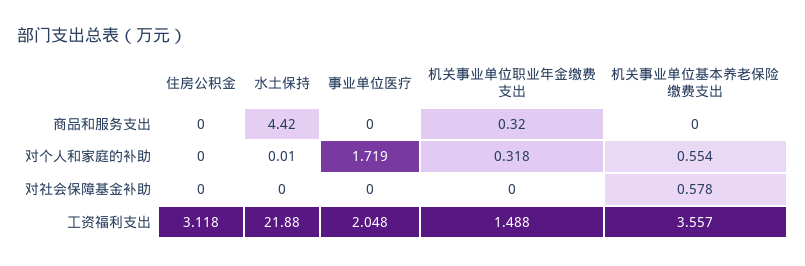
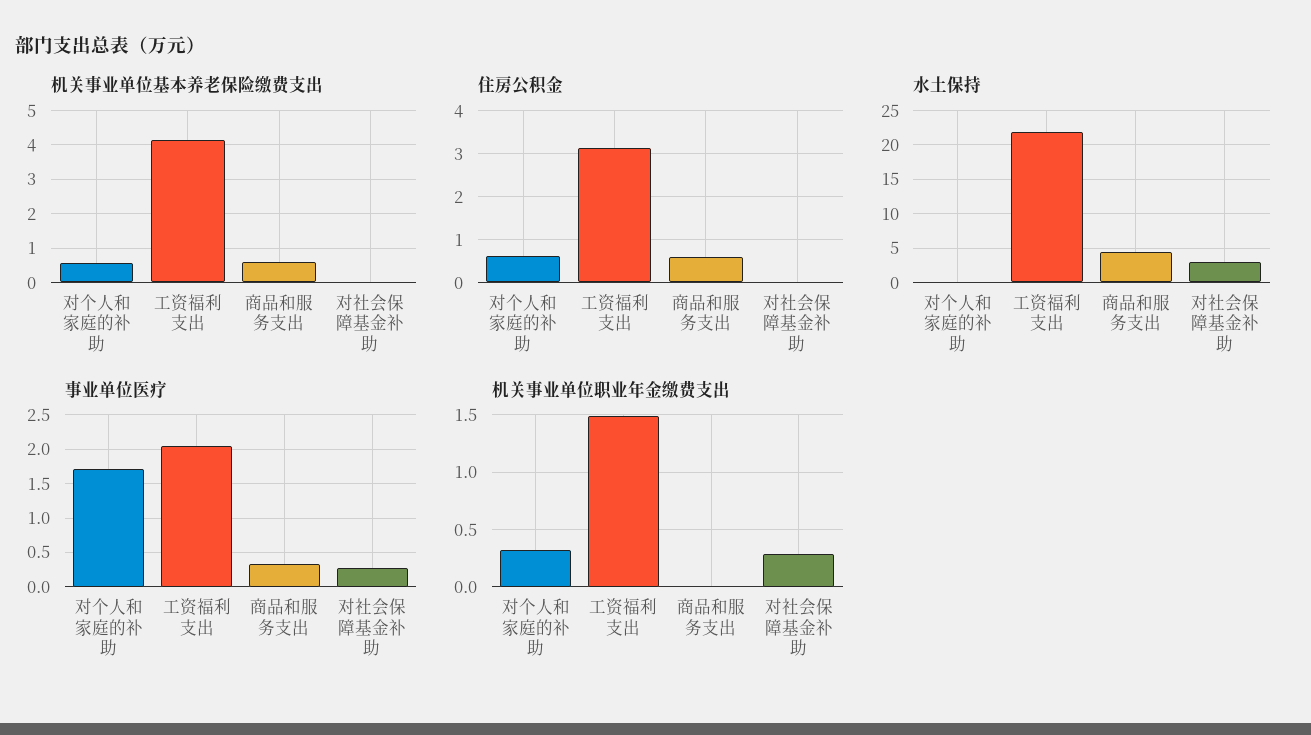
  {
    "住房公积金": {
-     "商品和服务支出": 0,
+     "商品和服务支出": 0.6,
-     "对个人和家庭的补助": 0,
+     "对个人和家庭的补助": 0.6,
      "对社会保障基金补助": 0,
      "工资福利支出": 3.118
    },
    "水土保持": {
      "商品和服务支出": 4.42,
      "对个人和家庭的补助": 0.01,
-     "对社会保障基金补助": 0,
+     "对社会保障基金补助": 3,
      "工资福利支出": 21.88
    },
    "事业单位医疗": {
-     "商品和服务支出": 0,
+     "商品和服务支出": 0.3,
      "对个人和家庭的补助": 1.719,
-     "对社会保障基金补助": 0,
+     "对社会保障基金补助": 0.3,
      "工资福利支出": 2.048
    },
    "机关事业单位职业年金缴费支出": {
-     "商品和服务支出": 0.32,
+     "商品和服务支出": 0,
      "对个人和家庭的补助": 0.318,
-     "对社会保障基金补助": 0,
+     "对社会保障基金补助": 0.3,
      "工资福利支出": 1.488
    },
    "机关事业单位基本养老保险缴费支出": {
-     "商品和服务支出": 0,
+     "商品和服务支出": 0.6,
      "对个人和家庭的补助": 0.554,
-     "对社会保障基金补助": 0.578,
+     "对社会保障基金补助": 0,
-     "工资福利支出": 3.557
+     "工资福利支出": 4.2
    }
  }

